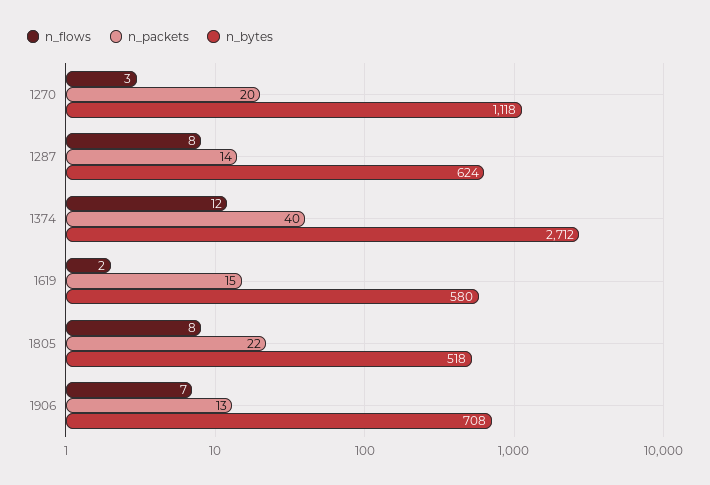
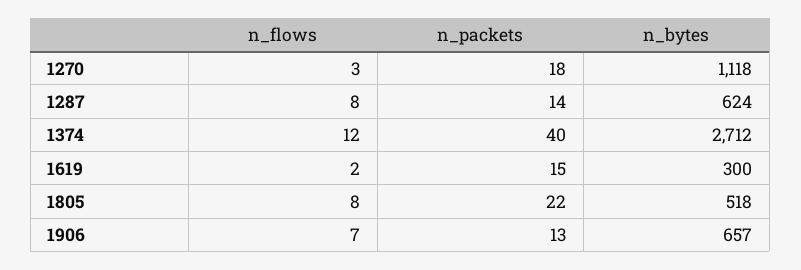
  {
    "n_flows": {
      "1270": 3,
      "1287": 8,
      "1374": 12,
      "1619": 2,
      "1805": 8,
      "1906": 7
    },
    "n_packets": {
-     "1270": 20,
+     "1270": 18,
      "1287": 14,
      "1374": 40,
      "1619": 15,
      "1805": 22,
      "1906": 13
    },
    "n_bytes": {
      "1270": 1118,
      "1287": 624,
      "1374": 2712,
-     "1619": 580,
+     "1619": 300,
      "1805": 518,
-     "1906": 708
+     "1906": 657
    }
  }

